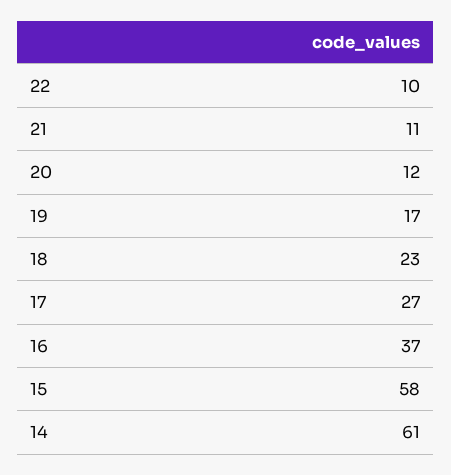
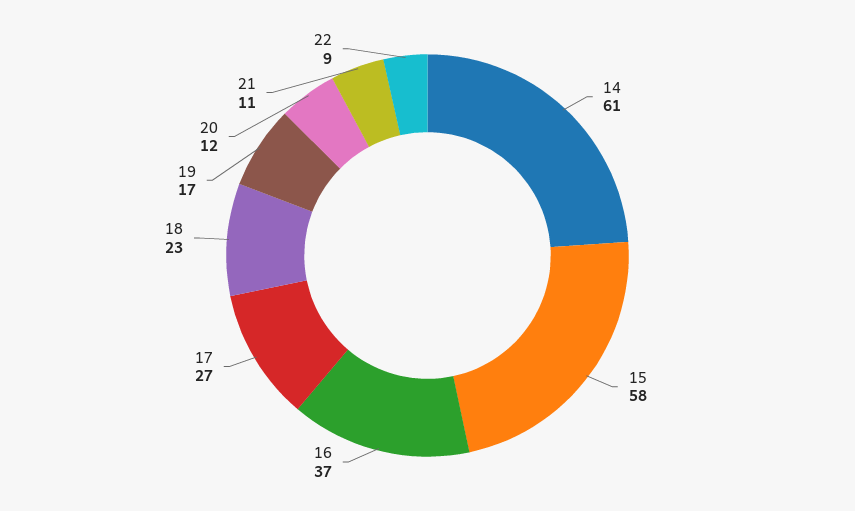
  {
-   "22": 10,
+   "22": 9,
    "21": 11,
    "20": 12,
    "19": 17,
    "18": 23,
    "17": 27,
    "16": 37,
    "15": 58,
    "14": 61
  }

